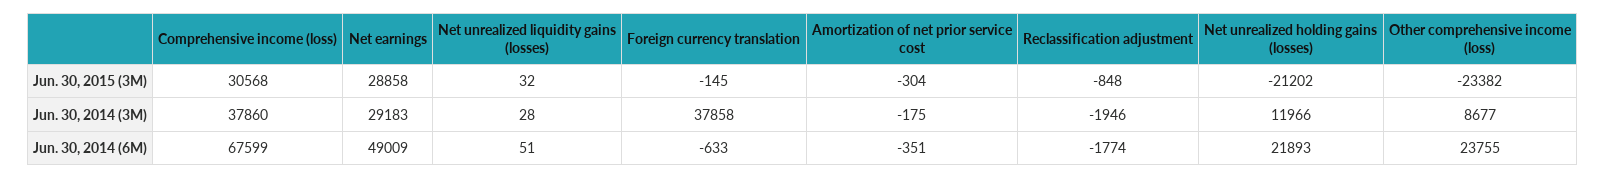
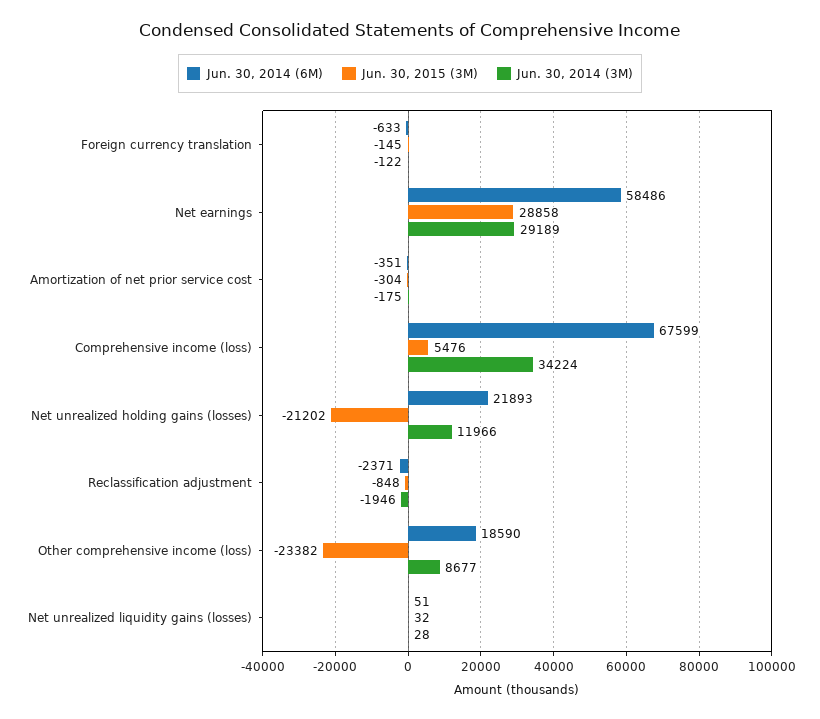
  {
    "Jun. 30, 2015 (3M)": {
-     "Comprehensive income (loss)": 30568,
+     "Comprehensive income (loss)": 5476,
      "Net earnings": 28858,
      "Net unrealized liquidity gains (losses)": 32,
      "Foreign currency translation": -145,
      "Amortization of net prior service cost": -304,
      "Reclassification adjustment": -848,
      "Net unrealized holding gains (losses)": -21202,
      "Other comprehensive income (loss)": -23382
    },
    "Jun. 30, 2014 (3M)": {
-     "Comprehensive income (loss)": 37860,
+     "Comprehensive income (loss)": 34224,
-     "Net earnings": 29183,
+     "Net earnings": 29189,
      "Net unrealized liquidity gains (losses)": 28,
-     "Foreign currency translation": 37858,
+     "Foreign currency translation": -122,
      "Amortization of net prior service cost": -175,
      "Reclassification adjustment": -1946,
      "Net unrealized holding gains (losses)": 11966,
      "Other comprehensive income (loss)": 8677
    },
    "Jun. 30, 2014 (6M)": {
      "Comprehensive income (loss)": 67599,
-     "Net earnings": 49009,
+     "Net earnings": 58486,
      "Net unrealized liquidity gains (losses)": 51,
      "Foreign currency translation": -633,
      "Amortization of net prior service cost": -351,
-     "Reclassification adjustment": -1774,
+     "Reclassification adjustment": -2371,
      "Net unrealized holding gains (losses)": 21893,
-     "Other comprehensive income (loss)": 23755
+     "Other comprehensive income (loss)": 18590
    }
  }

